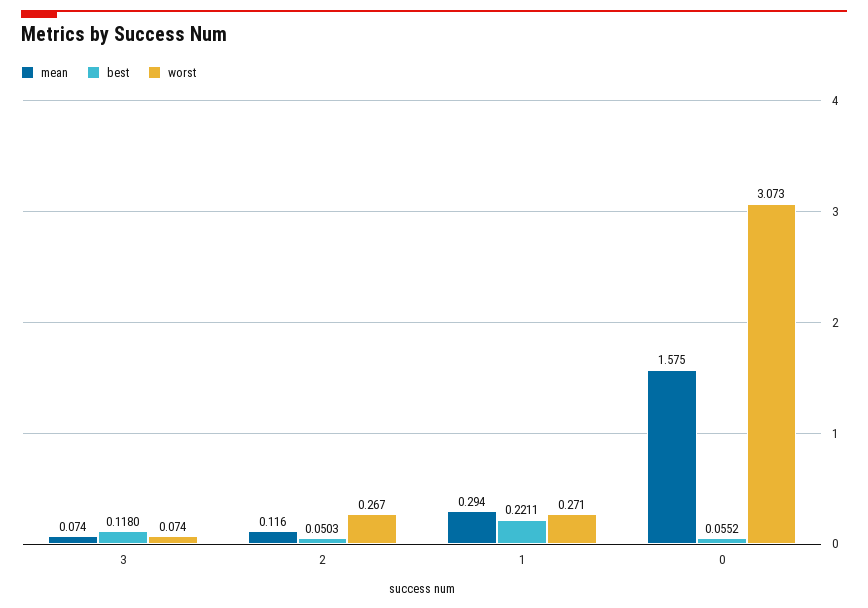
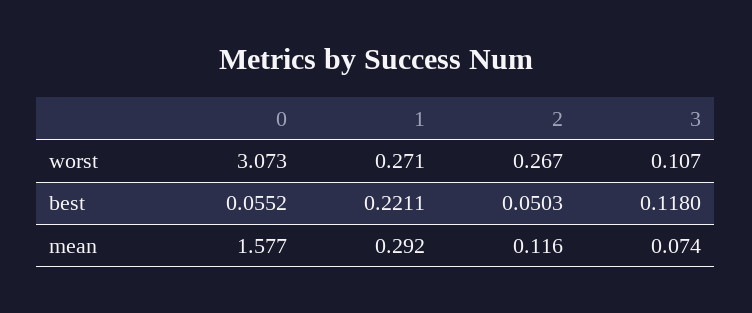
  {
    "mean": {
      "3": 0.074,
      "2": 0.116,
-     "1": 0.294,
+     "1": 0.292,
-     "0": 1.575
+     "0": 1.577
    },
    "best": {
      "3": 0.118,
      "2": 0.0503,
      "1": 0.2211,
      "0": 0.0552
    },
    "worst": {
-     "3": 0.074,
+     "3": 0.107,
      "2": 0.267,
      "1": 0.271,
      "0": 3.073
    }
  }

